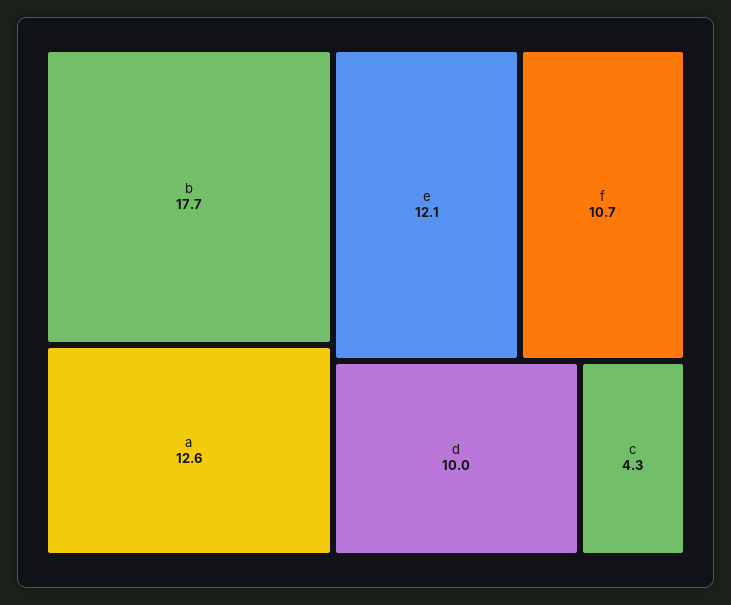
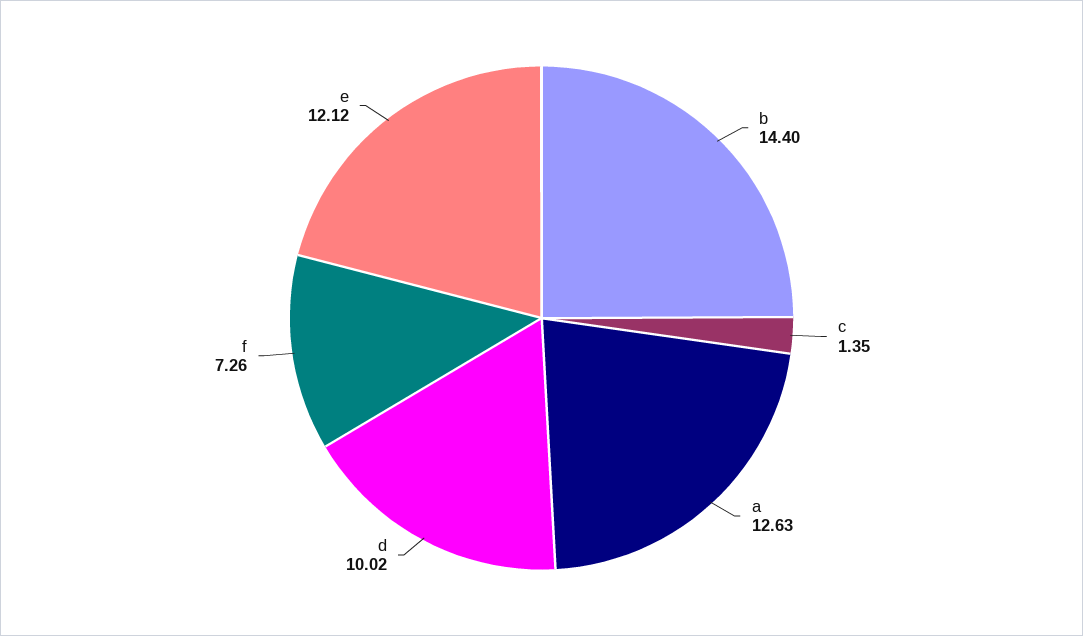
  {
-   "b": 17.7,
+   "b": 14.4,
    "a": 12.63,
    "e": 12.12,
-   "f": 10.7,
+   "f": 7.26,
    "d": 10.02,
-   "c": 4.3
+   "c": 1.35
  }

